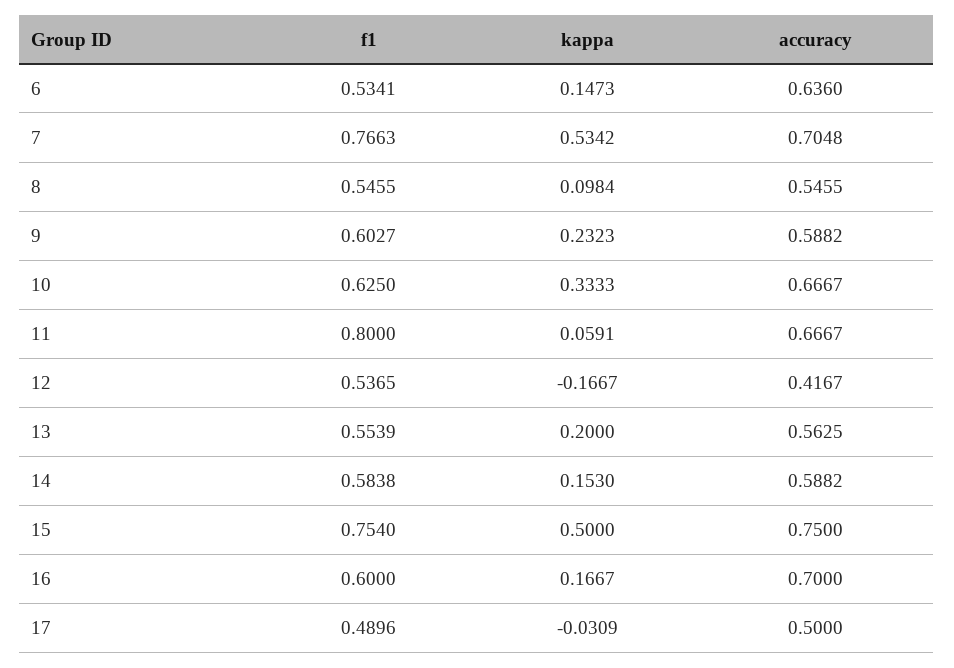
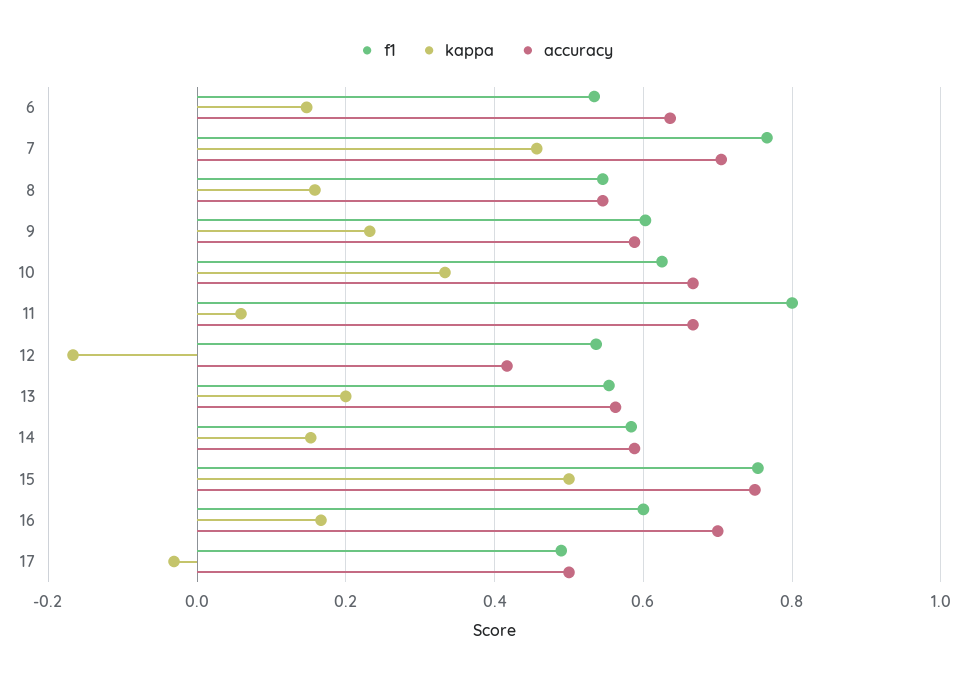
  {
    "f1": {
      "6": 0.5341,
      "7": 0.7663,
      "8": 0.5455,
      "9": 0.6027,
      "10": 0.625,
      "11": 0.8,
      "12": 0.5365,
      "13": 0.5539,
      "14": 0.5838,
      "15": 0.754,
      "16": 0.6,
      "17": 0.4896
    },
    "kappa": {
      "6": 0.1473,
-     "7": 0.5342,
+     "7": 0.46,
-     "8": 0.0984,
+     "8": 0.16,
      "9": 0.2323,
      "10": 0.3333,
      "11": 0.0591,
      "12": -0.1667,
      "13": 0.2,
      "14": 0.153,
      "15": 0.5,
      "16": 0.1667,
      "17": -0.0309
    },
    "accuracy": {
      "6": 0.636,
      "7": 0.7048,
      "8": 0.5455,
      "9": 0.5882,
      "10": 0.6667,
      "11": 0.6667,
      "12": 0.4167,
      "13": 0.5625,
      "14": 0.5882,
      "15": 0.75,
      "16": 0.7,
      "17": 0.5
    }
  }

